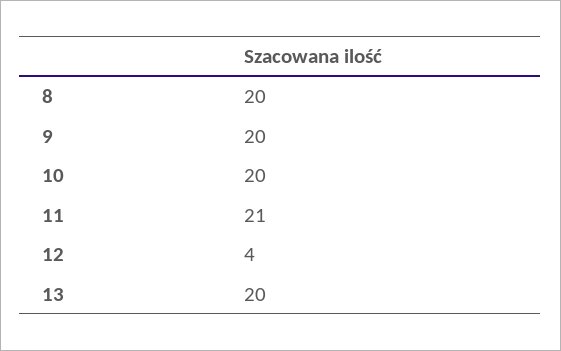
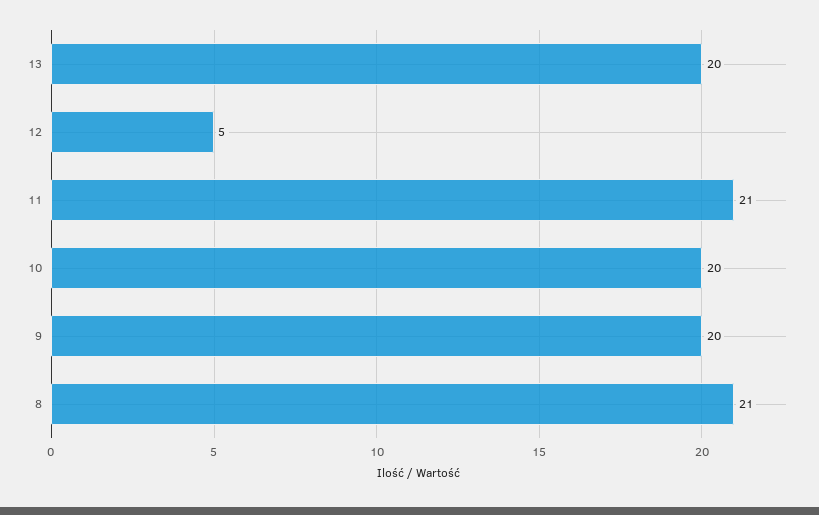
  {
-   "8": 20,
+   "8": 21,
    "9": 20,
    "10": 20,
    "11": 21,
-   "12": 4,
+   "12": 5,
    "13": 20
  }

